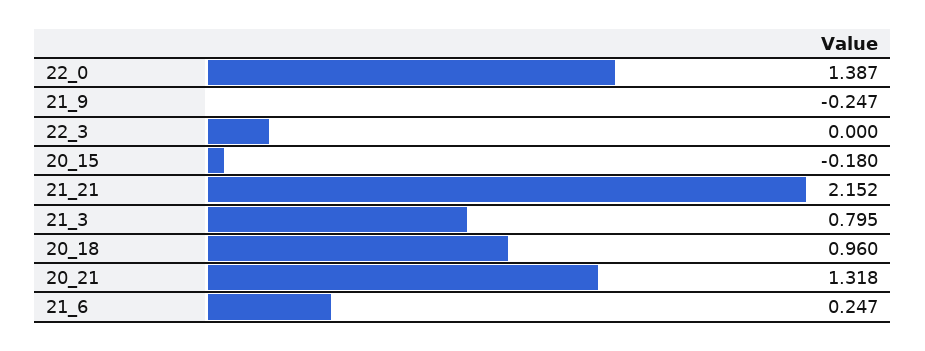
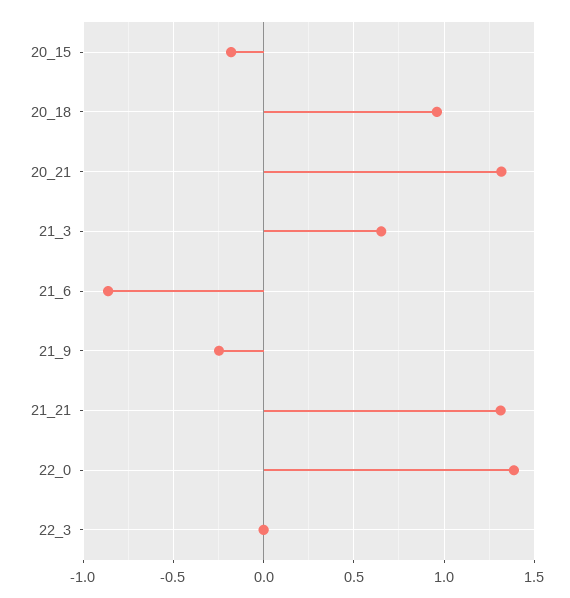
  {
    "22_0": 1.387,
    "21_9": -0.247,
    "22_3": 0,
    "20_15": -0.18,
-   "21_21": 2.152,
+   "21_21": 1.3,
-   "21_3": 0.795,
+   "21_3": 0.65,
    "20_18": 0.96,
    "20_21": 1.318,
-   "21_6": 0.247
+   "21_6": -0.85
  }

